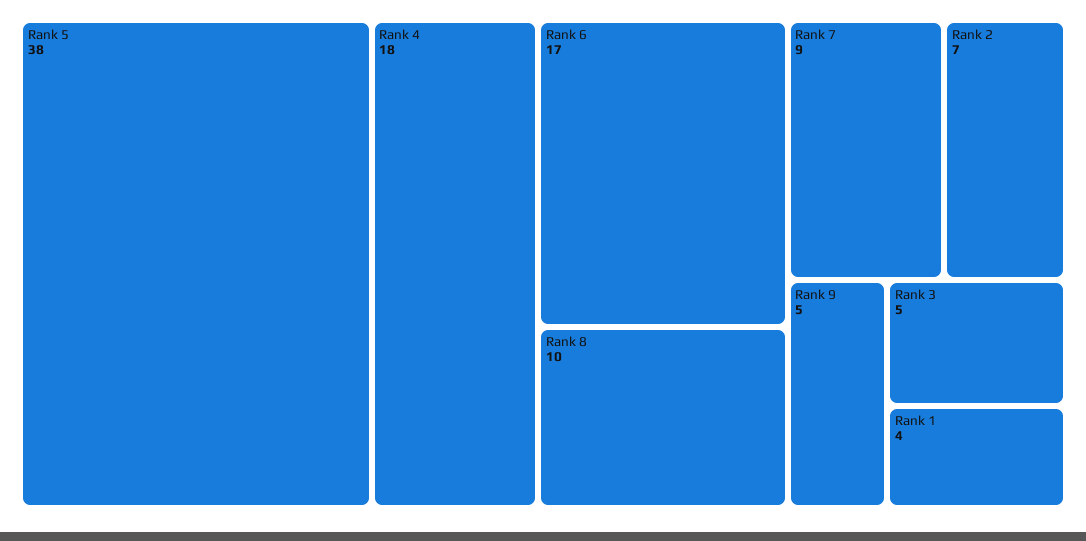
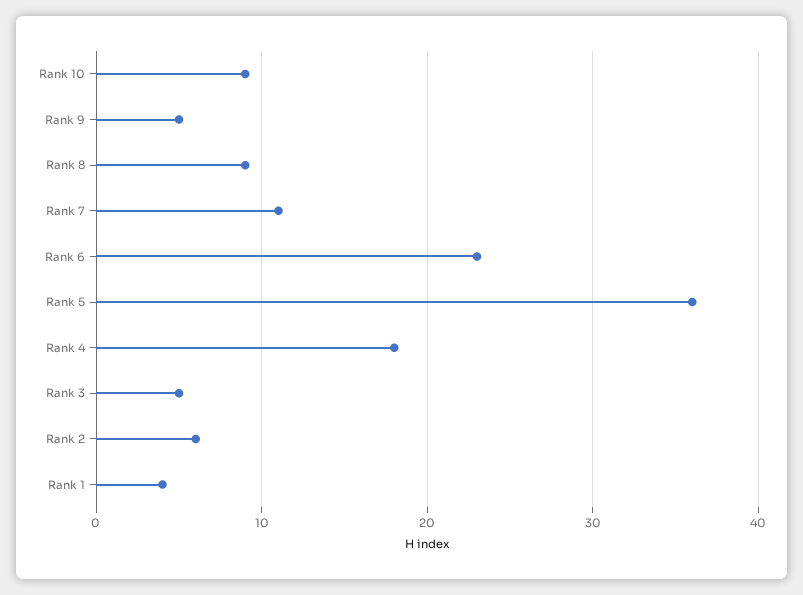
  {
-   "Rank 5": 38,
+   "Rank 5": 36,
    "Rank 4": 18,
-   "Rank 6": 17,
+   "Rank 6": 23,
-   "Rank 8": 10,
+   "Rank 8": 9,
-   "Rank 7": 9,
+   "Rank 7": 11,
-   "Rank 2": 7,
+   "Rank 2": 6,
    "Rank 9": 5,
    "Rank 3": 5,
-   "Rank 1": 4
+   "Rank 1": 4,
+   "Rank 10": 9
  }

